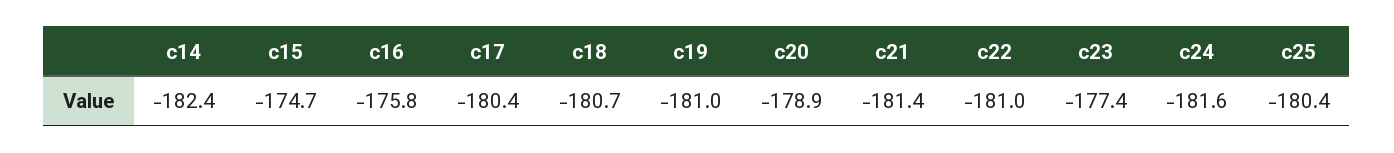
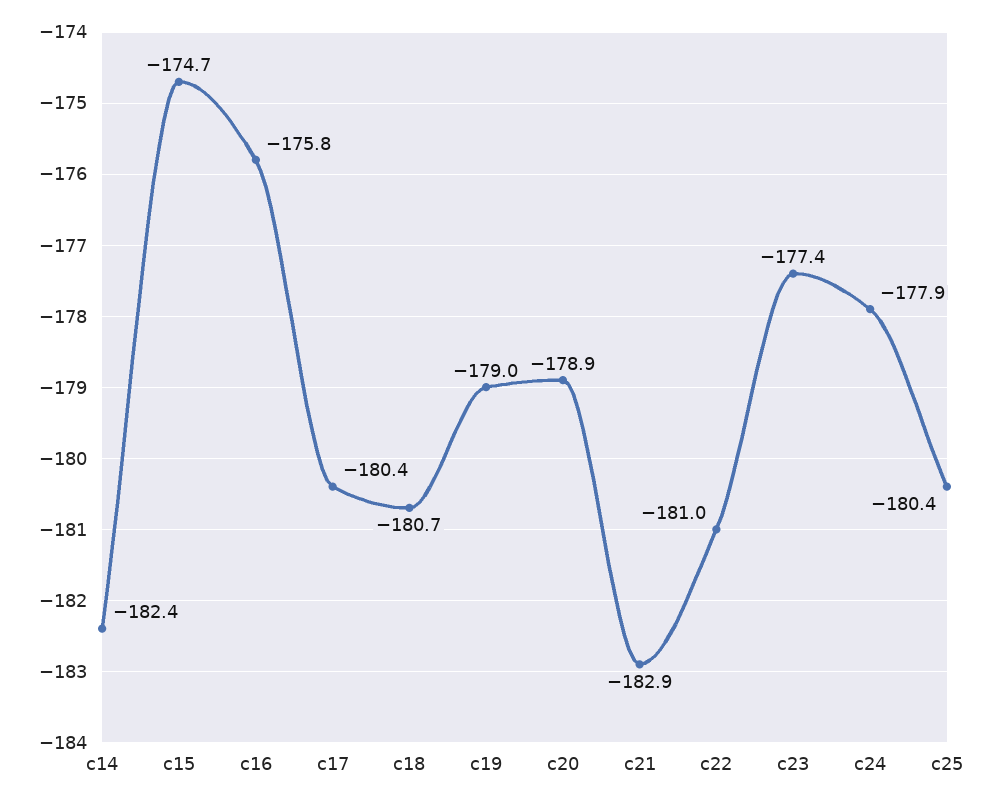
  {
    "c14": -182.4,
    "c15": -174.7,
    "c16": -175.8,
    "c17": -180.4,
    "c18": -180.7,
-   "c19": -181,
+   "c19": -179,
    "c20": -178.9,
-   "c21": -181.4,
+   "c21": -182.9,
    "c22": -181,
    "c23": -177.4,
-   "c24": -181.6,
+   "c24": -177.9,
    "c25": -180.4
  }

